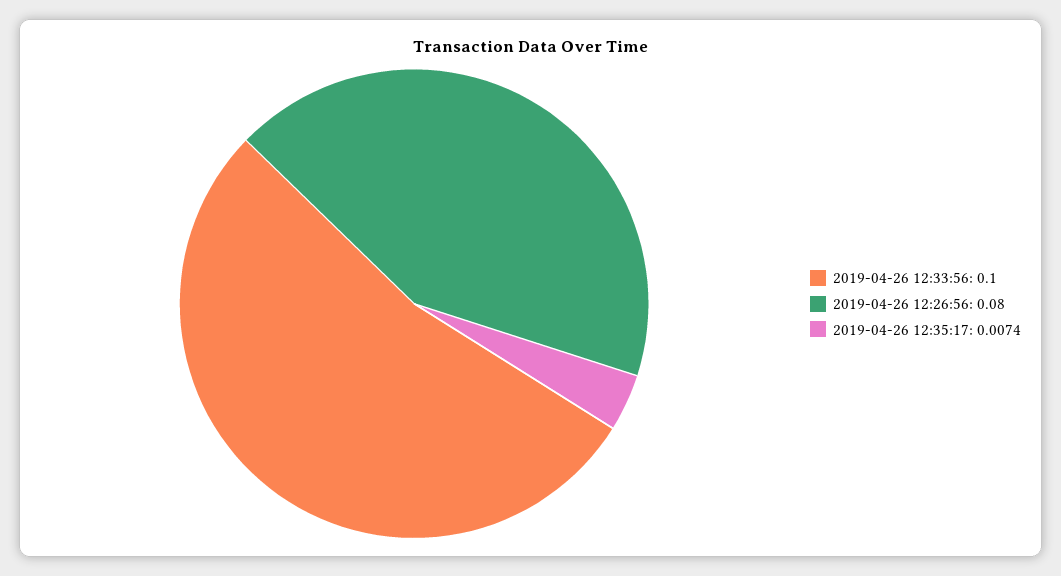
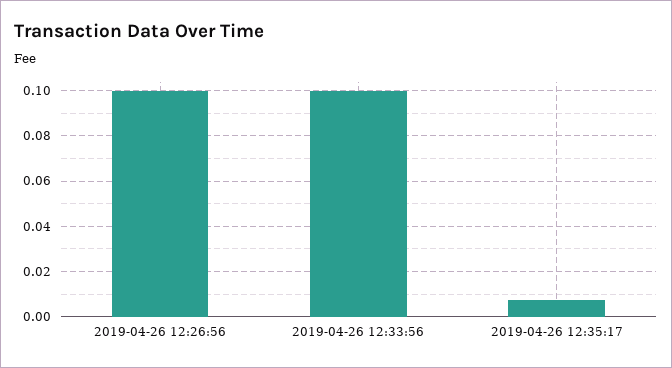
  {
    "2019-04-26 12:33:56": 0.1,
-   "2019-04-26 12:26:56": 0.08,
+   "2019-04-26 12:26:56": 0.1,
    "2019-04-26 12:35:17": 0.0074
  }

